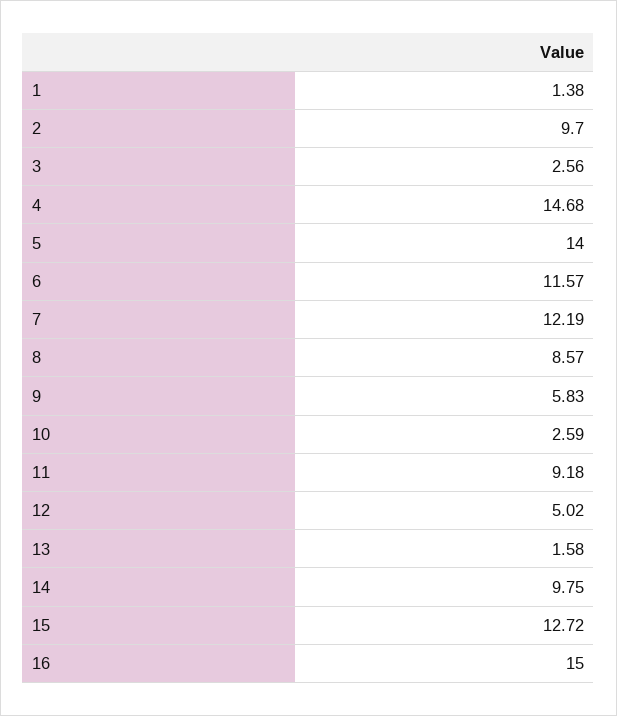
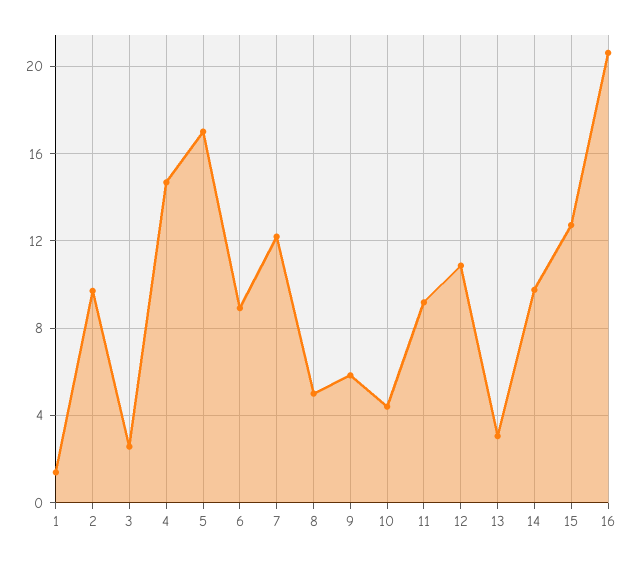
  {
    "1": 1.38,
    "2": 9.7,
    "3": 2.56,
    "4": 14.68,
-   "5": 14,
+   "5": 17,
-   "6": 11.57,
+   "6": 9,
    "7": 12.19,
-   "8": 8.57,
+   "8": 5,
    "9": 5.83,
-   "10": 2.59,
+   "10": 4.5,
    "11": 9.18,
-   "12": 5.02,
+   "12": 11,
-   "13": 1.58,
+   "13": 3,
    "14": 9.75,
    "15": 12.72,
-   "16": 15
+   "16": 20.5
  }

